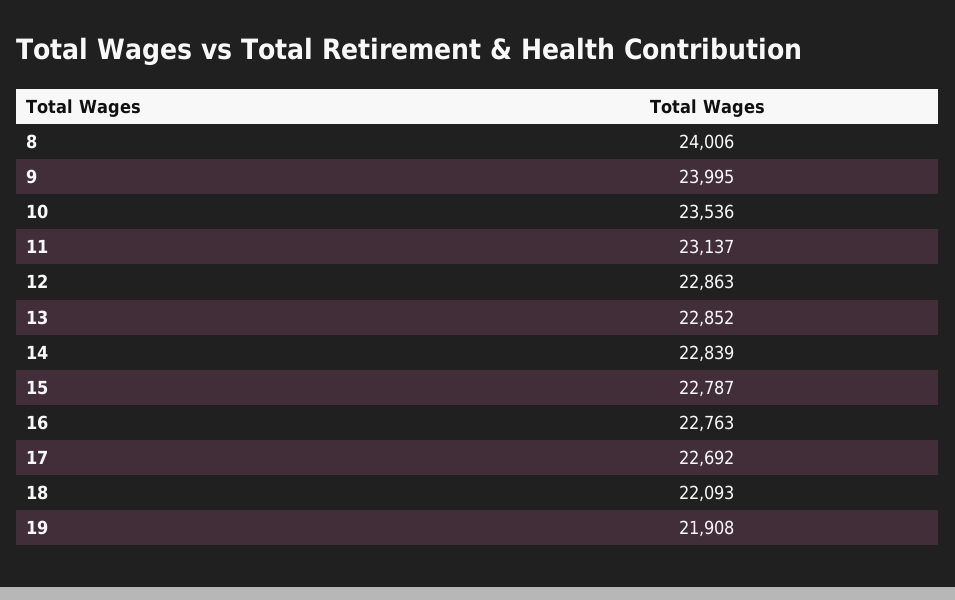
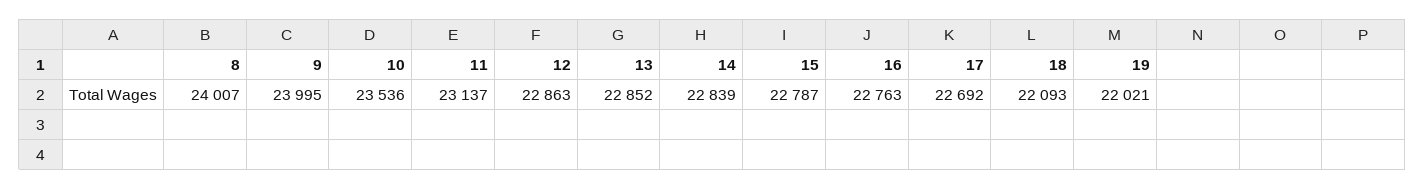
  {
-   "8": 24006,
+   "8": 24007,
    "9": 23995,
    "10": 23536,
    "11": 23137,
    "12": 22863,
    "13": 22852,
    "14": 22839,
    "15": 22787,
    "16": 22763,
    "17": 22692,
    "18": 22093,
-   "19": 21908
+   "19": 22021
  }

